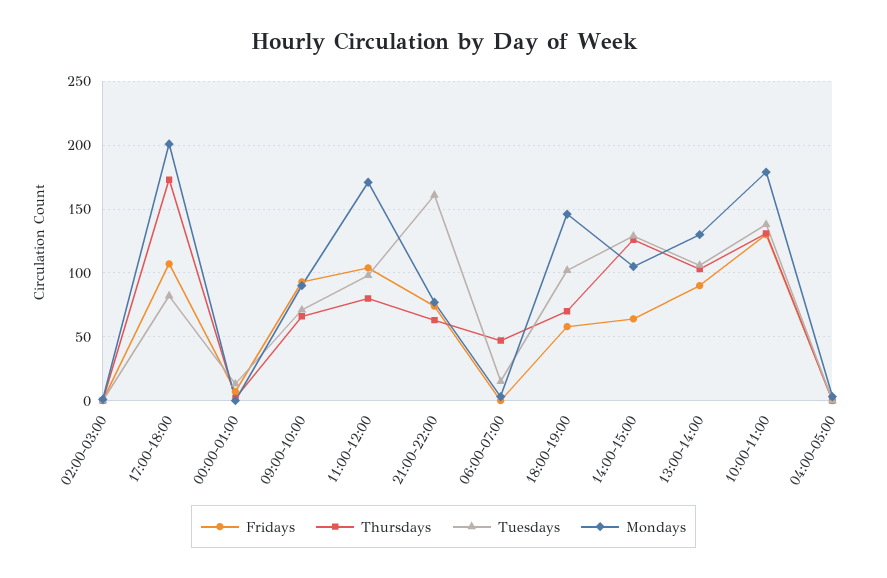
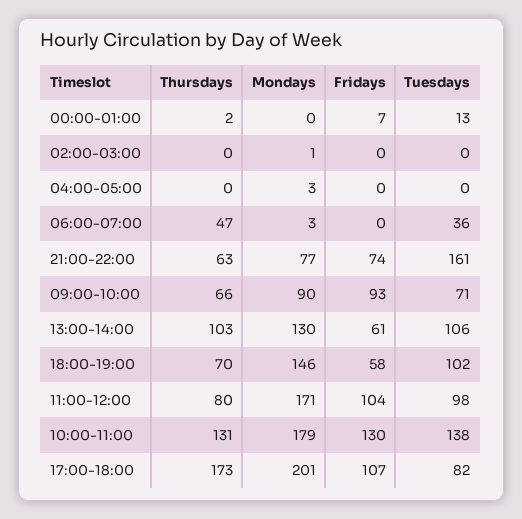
  {
    "Fridays": {
      "02:00-03:00": 0,
      "17:00-18:00": 107,
      "00:00-01:00": 7,
      "09:00-10:00": 93,
      "11:00-12:00": 104,
      "21:00-22:00": 74,
      "06:00-07:00": 0,
      "18:00-19:00": 58,
-     "14:00-15:00": 65,
-     "13:00-14:00": 90,
+     "13:00-14:00": 61,
      "10:00-11:00": 130,
      "04:00-05:00": 0
    },
    "Thursdays": {
      "02:00-03:00": 0,
      "17:00-18:00": 173,
      "00:00-01:00": 2,
      "09:00-10:00": 66,
      "11:00-12:00": 80,
      "21:00-22:00": 63,
      "06:00-07:00": 47,
      "18:00-19:00": 70,
-     "14:00-15:00": 125,
      "13:00-14:00": 103,
      "10:00-11:00": 131,
      "04:00-05:00": 0
    },
    "Tuesdays": {
      "02:00-03:00": 0,
      "17:00-18:00": 82,
      "00:00-01:00": 13,
      "09:00-10:00": 71,
      "11:00-12:00": 98,
      "21:00-22:00": 161,
-     "06:00-07:00": 15,
+     "06:00-07:00": 36,
      "18:00-19:00": 102,
-     "14:00-15:00": 130,
      "13:00-14:00": 106,
      "10:00-11:00": 138,
      "04:00-05:00": 0
    },
    "Mondays": {
      "02:00-03:00": 1,
      "17:00-18:00": 201,
      "00:00-01:00": 0,
      "09:00-10:00": 90,
      "11:00-12:00": 171,
      "21:00-22:00": 77,
      "06:00-07:00": 3,
      "18:00-19:00": 146,
-     "14:00-15:00": 105,
      "13:00-14:00": 130,
      "10:00-11:00": 179,
      "04:00-05:00": 3
    }
  }

